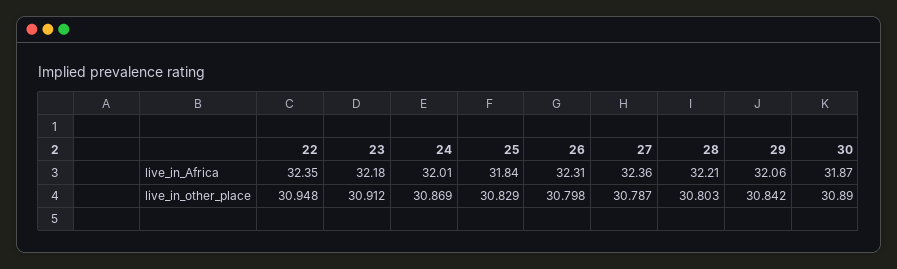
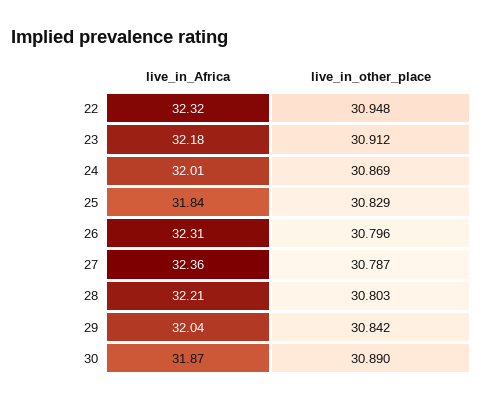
  {
    "22": {
-     "live_in_Africa": 32.35,
+     "live_in_Africa": 32.32,
      "live_in_other_place": 30.948
    },
    "23": {
      "live_in_Africa": 32.18,
      "live_in_other_place": 30.912
    },
    "24": {
      "live_in_Africa": 32.01,
      "live_in_other_place": 30.869
    },
    "25": {
      "live_in_Africa": 31.84,
      "live_in_other_place": 30.829
    },
    "26": {
      "live_in_Africa": 32.31,
-     "live_in_other_place": 30.798
+     "live_in_other_place": 30.796
    },
    "27": {
      "live_in_Africa": 32.36,
      "live_in_other_place": 30.787
    },
    "28": {
      "live_in_Africa": 32.21,
      "live_in_other_place": 30.803
    },
    "29": {
-     "live_in_Africa": 32.06,
+     "live_in_Africa": 32.04,
      "live_in_other_place": 30.842
    },
    "30": {
      "live_in_Africa": 31.87,
      "live_in_other_place": 30.89
    }
  }

